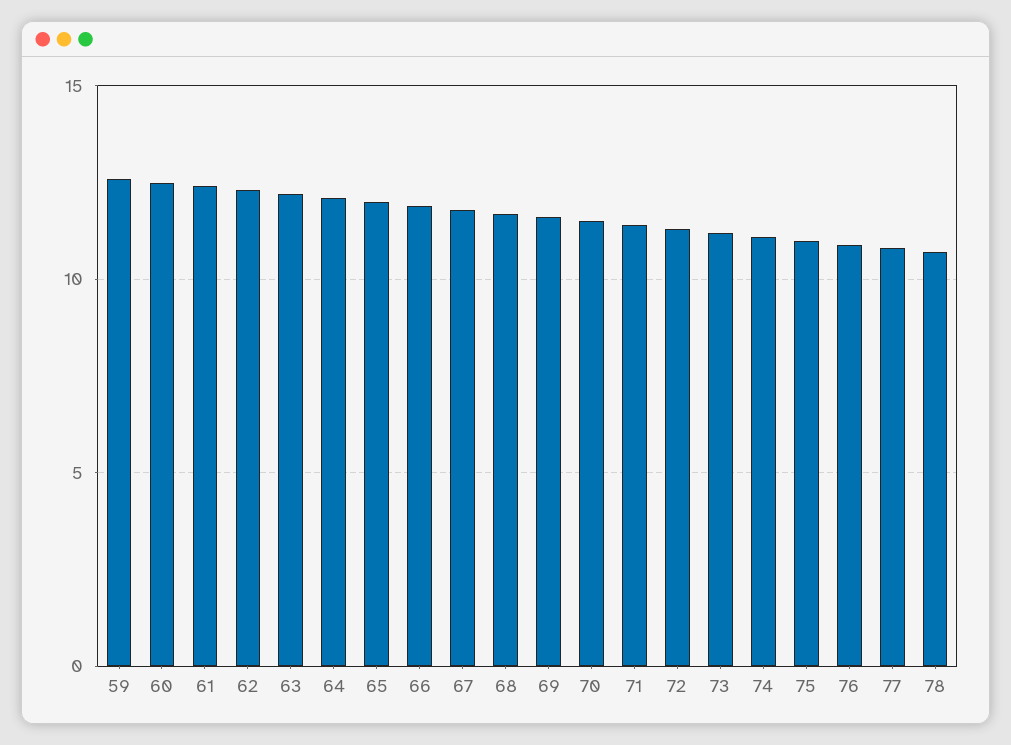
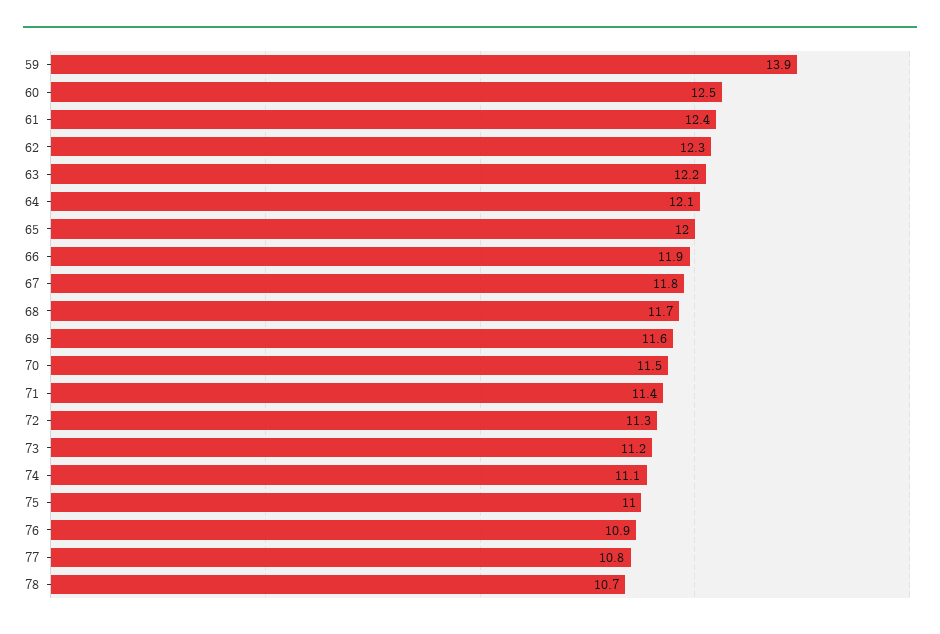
  {
-   "59": 12.5,
+   "59": 13.9,
    "60": 12.5,
    "61": 12.4,
    "62": 12.3,
    "63": 12.2,
    "64": 12.1,
    "65": 12,
    "66": 11.9,
    "67": 11.8,
    "68": 11.7,
    "69": 11.6,
    "70": 11.5,
    "71": 11.4,
    "72": 11.3,
    "73": 11.2,
    "74": 11.1,
    "75": 11,
    "76": 10.9,
    "77": 10.8,
    "78": 10.7
  }

